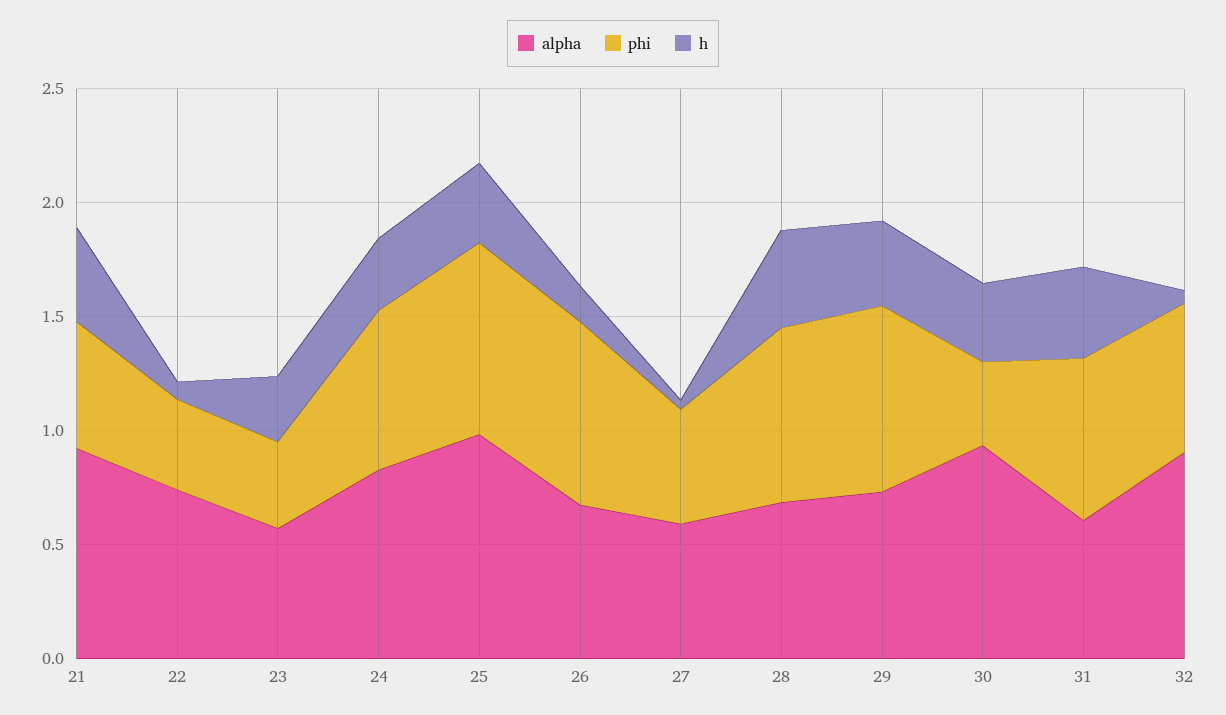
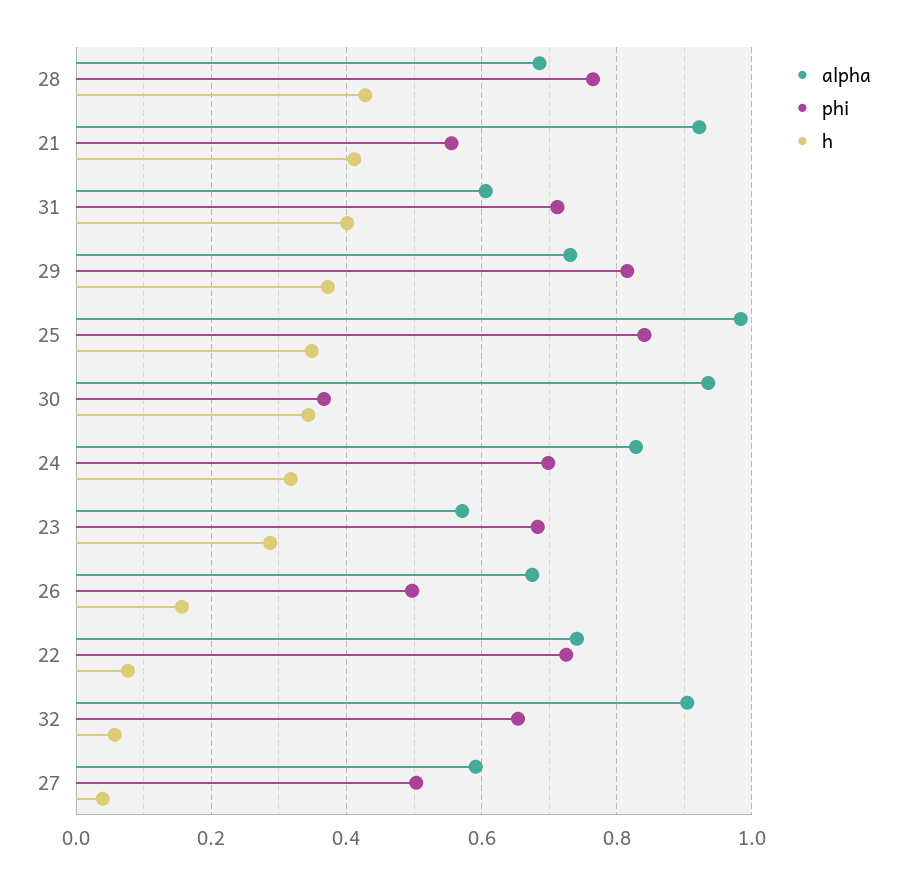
  {
    "alpha": {
      "21": 0.92,
      "22": 0.74,
      "23": 0.58,
      "24": 0.82,
      "25": 0.98,
      "26": 0.68,
      "27": 0.6,
      "28": 0.68,
      "29": 0.74,
      "30": 0.94,
      "31": 0.6,
      "32": 0.9
    },
    "phi": {
      "21": 0.56,
-     "22": 0.4,
+     "22": 0.72,
-     "23": 0.4,
+     "23": 0.68,
      "24": 0.7,
      "25": 0.84,
-     "26": 0.8,
+     "26": 0.5,
      "27": 0.5,
      "28": 0.76,
      "29": 0.82,
      "30": 0.36,
      "31": 0.72,
      "32": 0.66
    },
    "h": {
      "21": 0.42,
      "22": 0.08,
      "23": 0.28,
      "24": 0.32,
      "25": 0.34,
      "26": 0.16,
      "27": 0.04,
      "28": 0.42,
      "29": 0.38,
      "30": 0.34,
      "31": 0.4,
      "32": 0.06
    }
  }

